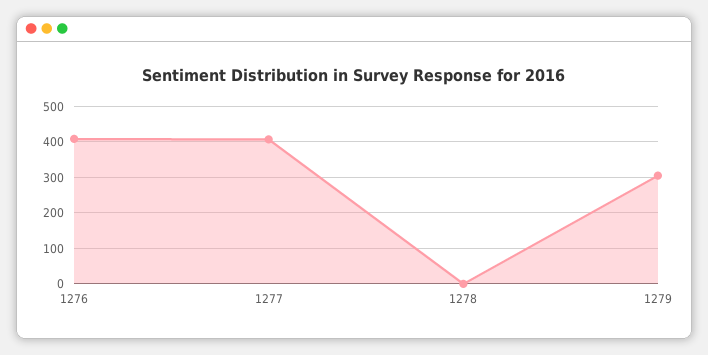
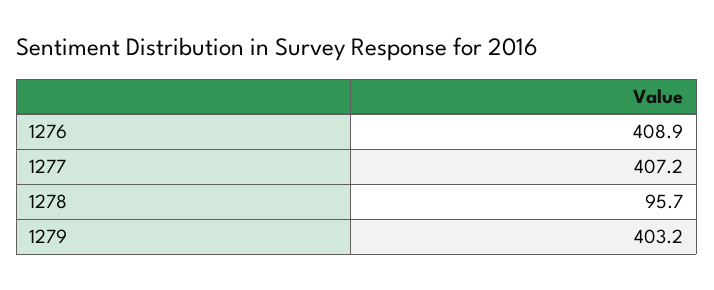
  {
    "1276": 408.9,
    "1277": 407.2,
-   "1278": 0,
+   "1278": 95.7,
-   "1279": 300
+   "1279": 403.2
  }

